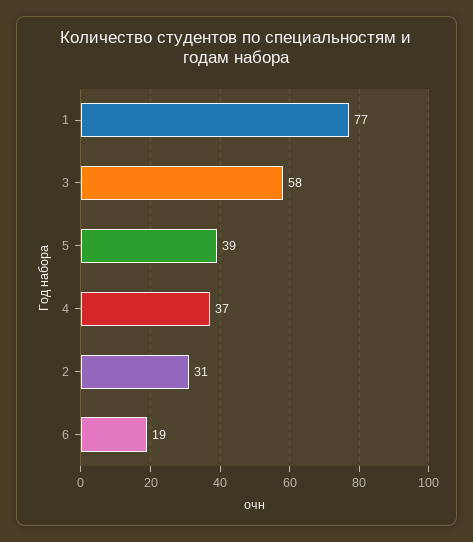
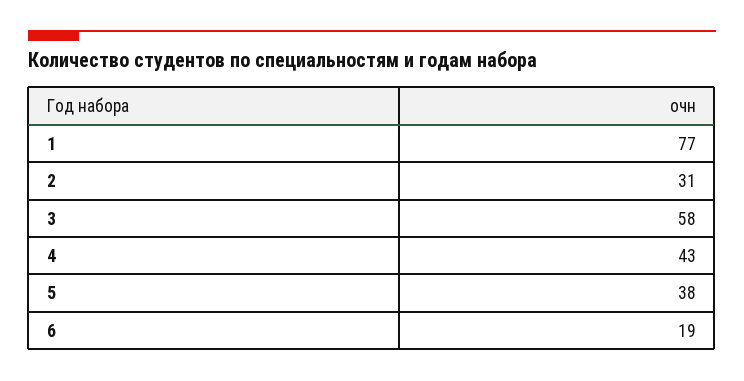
  {
    "1": 77,
    "3": 58,
-   "5": 39,
+   "5": 38,
-   "4": 37,
+   "4": 43,
    "2": 31,
    "6": 19
  }

